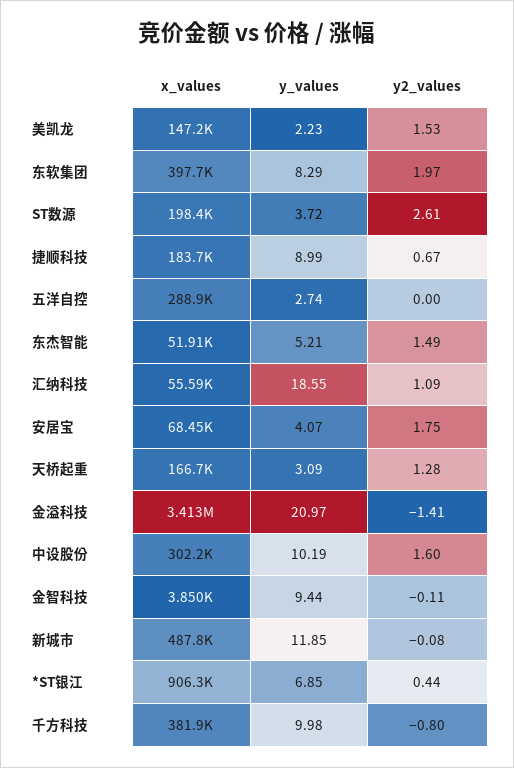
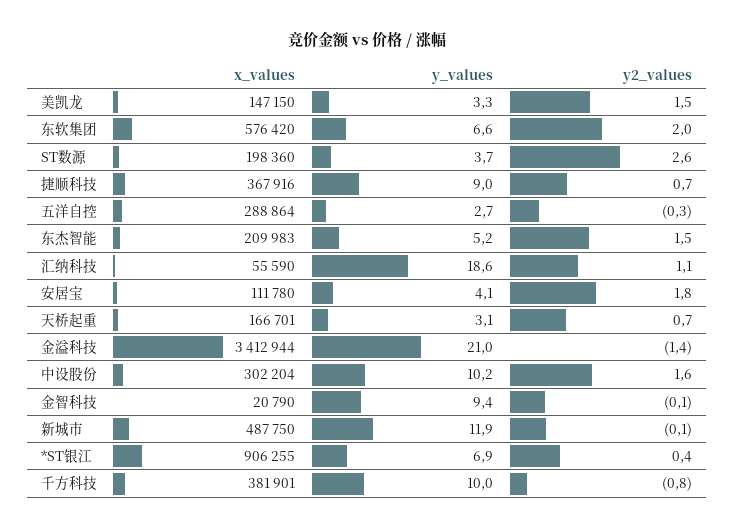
  {
    "x_values": {
      "美凯龙": 147150,
-     "东软集团": 397700,
+     "东软集团": 576420,
      "ST数源": 198360,
-     "捷顺科技": 183700,
+     "捷顺科技": 367916,
      "五洋自控": 288864,
-     "东杰智能": 51910,
+     "东杰智能": 209983,
      "汇纳科技": 55590,
-     "安居宝": 68450,
+     "安居宝": 111780,
      "天桥起重": 166701,
      "金溢科技": 3412944,
      "中设股份": 302204,
-     "金智科技": 3850,
+     "金智科技": 20790,
      "新城市": 487750,
      "*ST银江": 906255,
      "千方科技": 381901
    },
    "y_values": {
-     "美凯龙": 2.23,
+     "美凯龙": 3.3,
-     "东软集团": 8.29,
+     "东软集团": 6.6,
      "ST数源": 3.72,
      "捷顺科技": 8.99,
      "五洋自控": 2.74,
      "东杰智能": 5.21,
      "汇纳科技": 18.55,
      "安居宝": 4.07,
      "天桥起重": 3.09,
      "金溢科技": 20.97,
      "中设股份": 10.19,
      "金智科技": 9.44,
      "新城市": 11.85,
      "*ST银江": 6.85,
      "千方科技": 9.98
    },
    "y2_values": {
      "美凯龙": 1.53,
      "东软集团": 1.97,
      "ST数源": 2.61,
      "捷顺科技": 0.67,
-     "五洋自控": 0,
+     "五洋自控": -0.3,
      "东杰智能": 1.49,
      "汇纳科技": 1.09,
      "安居宝": 1.75,
-     "天桥起重": 1.28,
+     "天桥起重": 0.7,
      "金溢科技": -1.41,
      "中设股份": 1.6,
      "金智科技": -0.11,
      "新城市": -0.08,
      "*ST银江": 0.44,
      "千方科技": -0.8
    }
  }

